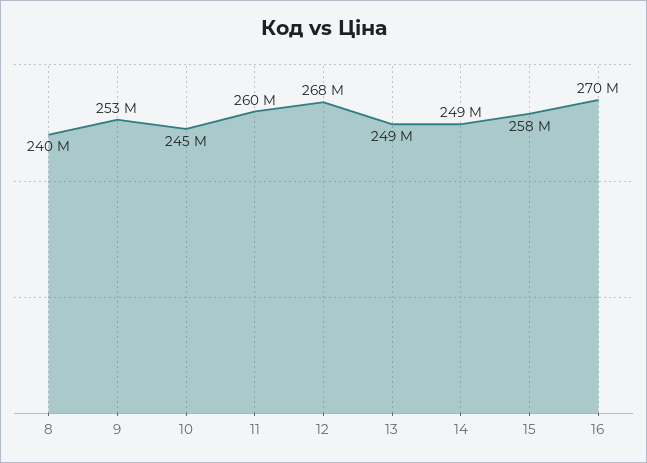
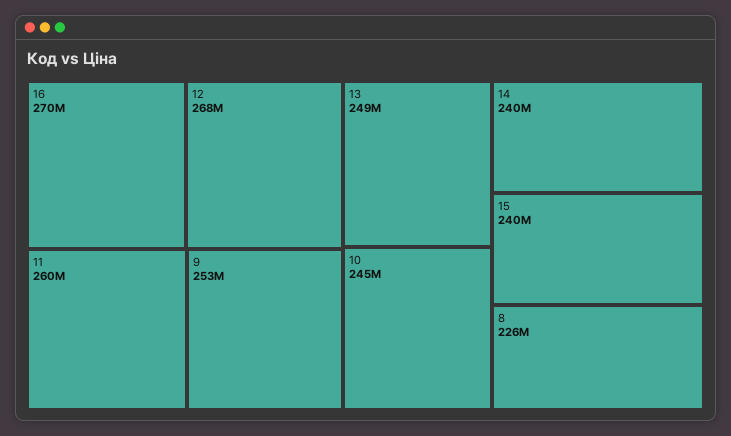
  {
-   "8": 240000000,
+   "8": 226000000,
    "9": 253000000,
    "10": 245000000,
    "11": 260000000,
    "12": 268000000,
    "13": 249000000,
-   "14": 249000000,
+   "14": 240000000,
-   "15": 258000000,
+   "15": 240000000,
    "16": 270000000
  }

